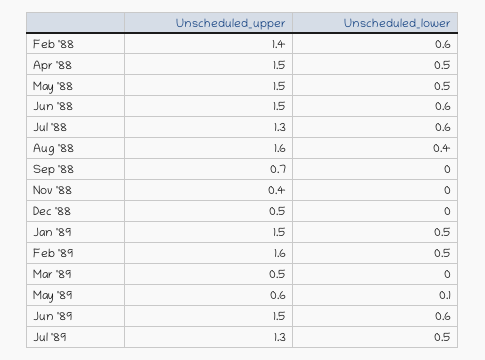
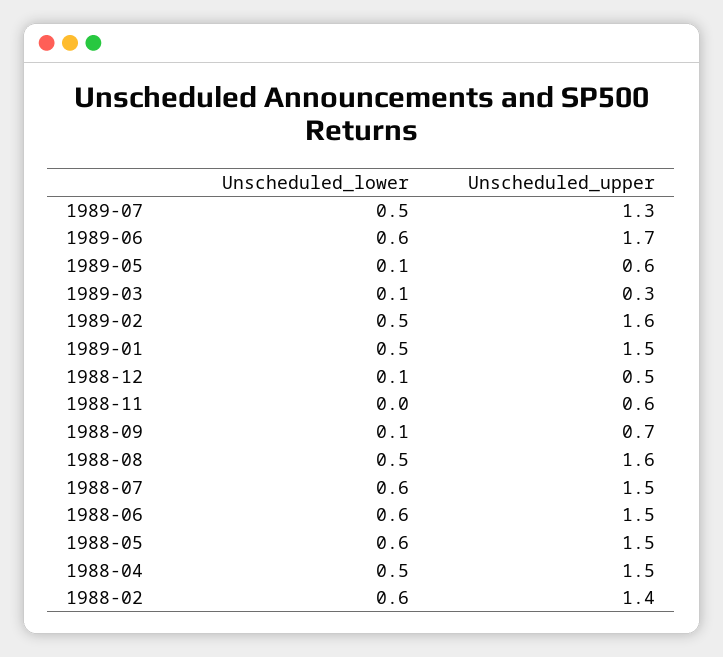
  {
    "Unscheduled_upper": {
      "Feb '88": 1.4,
      "Apr '88": 1.5,
      "May '88": 1.5,
      "Jun '88": 1.5,
-     "Jul '88": 1.3,
+     "Jul '88": 1.5,
      "Aug '88": 1.6,
      "Sep '88": 0.7,
-     "Nov '88": 0.4,
+     "Nov '88": 0.6,
      "Dec '88": 0.5,
      "Jan '89": 1.5,
      "Feb '89": 1.6,
-     "Mar '89": 0.5,
+     "Mar '89": 0.3,
      "May '89": 0.6,
-     "Jun '89": 1.5,
+     "Jun '89": 1.7,
      "Jul '89": 1.3
    },
    "Unscheduled_lower": {
      "Feb '88": 0.6,
      "Apr '88": 0.5,
-     "May '88": 0.5,
+     "May '88": 0.6,
      "Jun '88": 0.6,
      "Jul '88": 0.6,
-     "Aug '88": 0.4,
+     "Aug '88": 0.5,
-     "Sep '88": 0,
+     "Sep '88": 0.1,
      "Nov '88": 0,
-     "Dec '88": 0,
+     "Dec '88": 0.1,
      "Jan '89": 0.5,
      "Feb '89": 0.5,
-     "Mar '89": 0,
+     "Mar '89": 0.1,
      "May '89": 0.1,
      "Jun '89": 0.6,
      "Jul '89": 0.5
    }
  }

